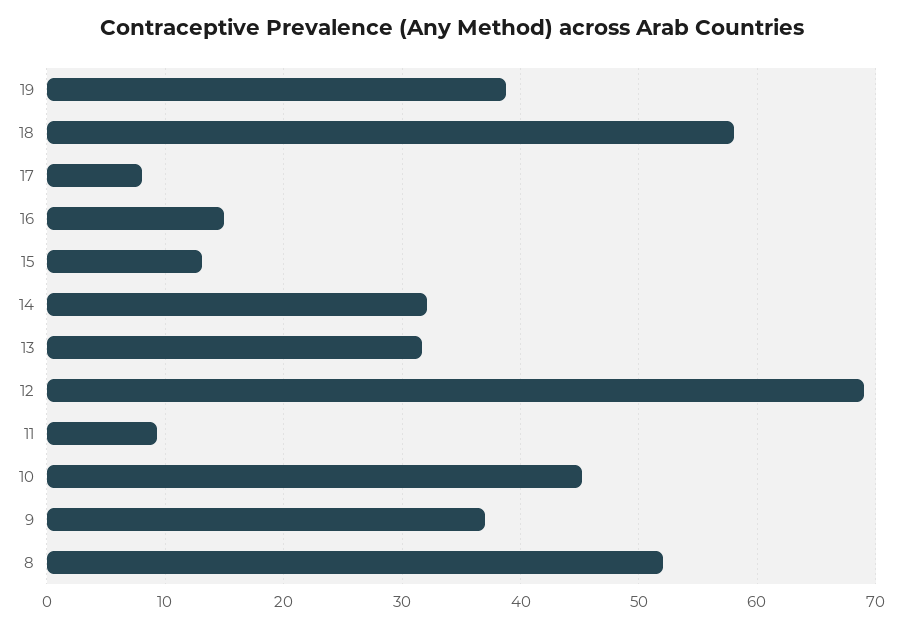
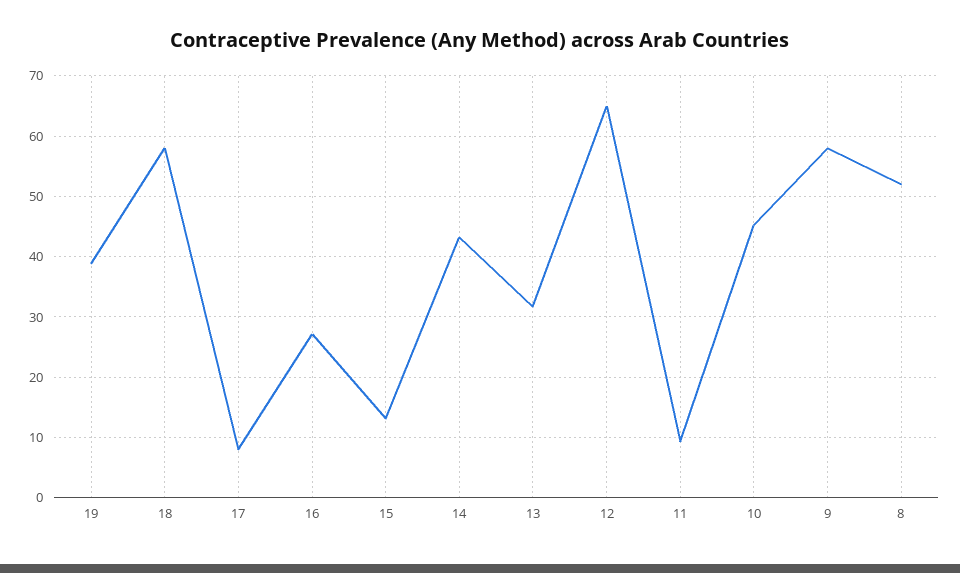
  {
    "19": 39,
    "18": 58,
    "17": 8,
-   "16": 15,
+   "16": 27,
    "15": 13,
-   "14": 32,
+   "14": 43,
    "13": 32,
-   "12": 69,
+   "12": 65,
    "11": 9,
    "10": 45,
-   "9": 37,
+   "9": 58,
    "8": 52
  }

